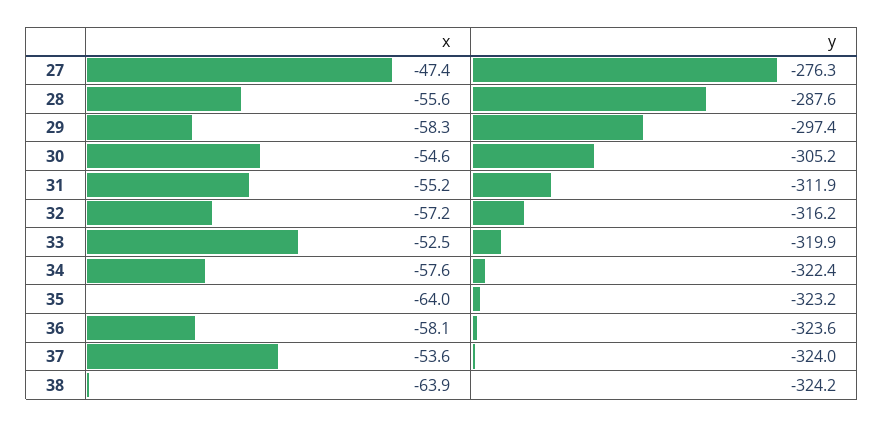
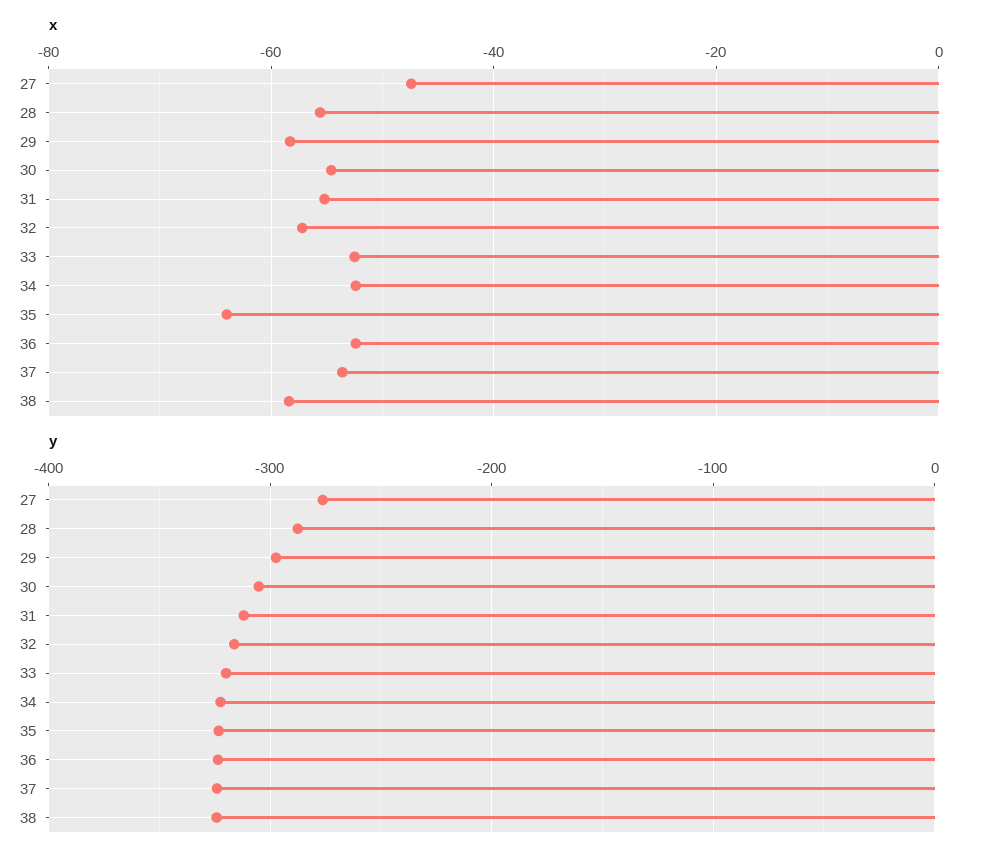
  {
    "x": {
      "27": -47.4,
      "28": -55.6,
      "29": -58.3,
      "30": -54.6,
      "31": -55.2,
      "32": -57.2,
      "33": -52.5,
-     "34": -57.6,
+     "34": -52,
      "35": -64,
-     "36": -58.1,
+     "36": -52,
      "37": -53.6,
-     "38": -63.9
+     "38": -58
    },
    "y": {
      "27": -276.3,
      "28": -287.6,
      "29": -297.4,
      "30": -305.2,
      "31": -311.9,
      "32": -316.2,
      "33": -319.9,
      "34": -322.4,
      "35": -323.2,
      "36": -323.6,
      "37": -324,
      "38": -324.2
    }
  }

